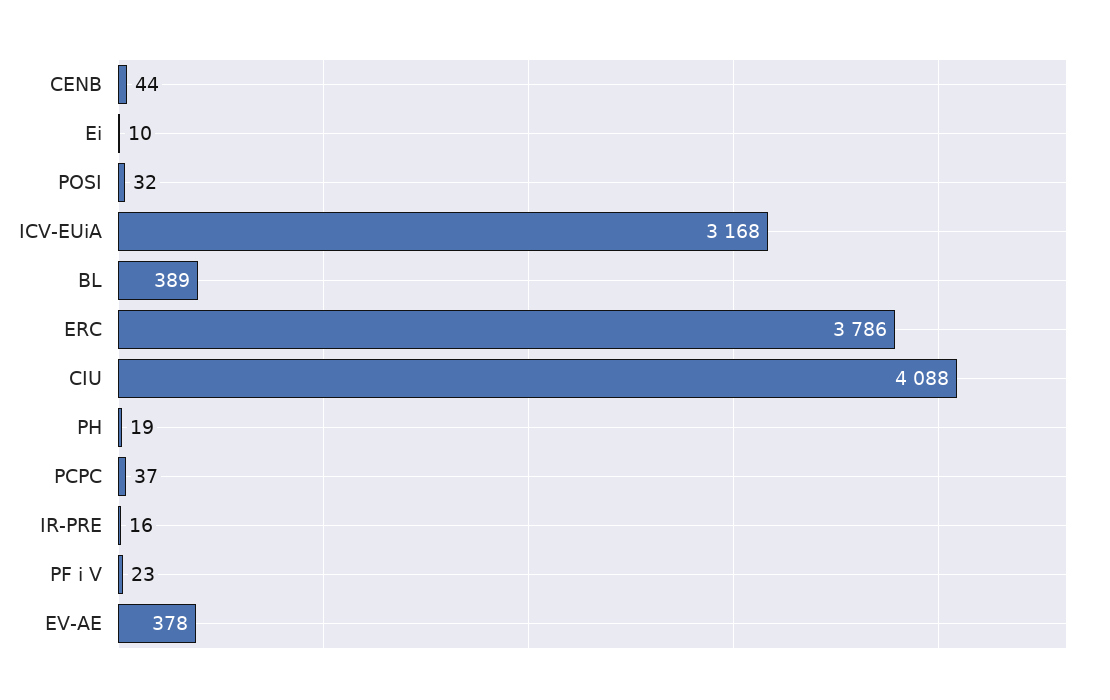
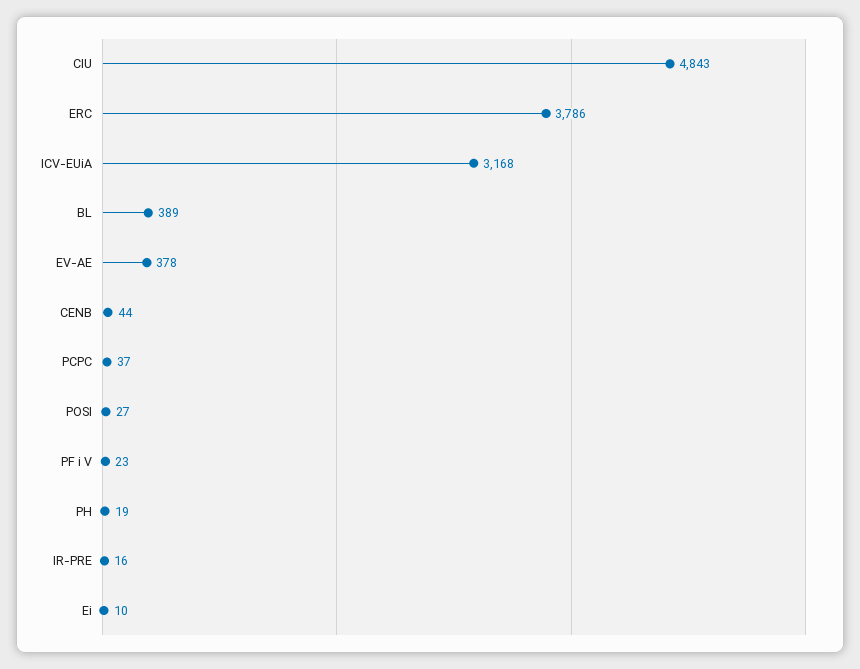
  {
    "CENB": 44,
    "Ei": 10,
-   "POSI": 32,
+   "POSI": 27,
    "ICV-EUiA": 3168,
    "BL": 389,
    "ERC": 3786,
-   "CIU": 4088,
+   "CIU": 4843,
    "PH": 19,
    "PCPC": 37,
    "IR-PRE": 16,
    "PF i V": 23,
    "EV-AE": 378
  }

